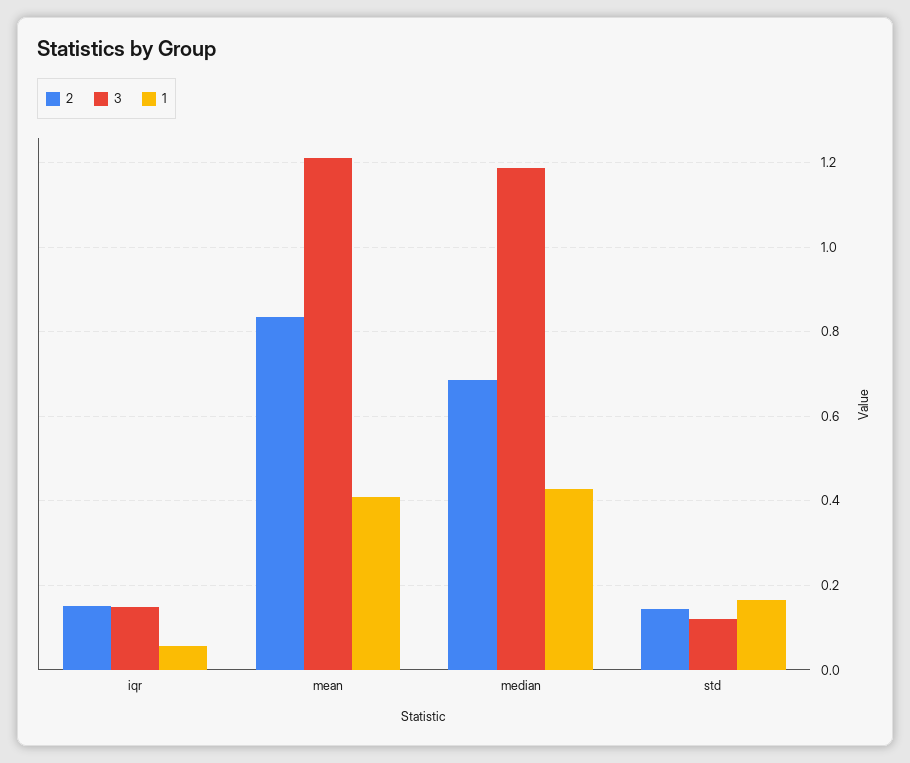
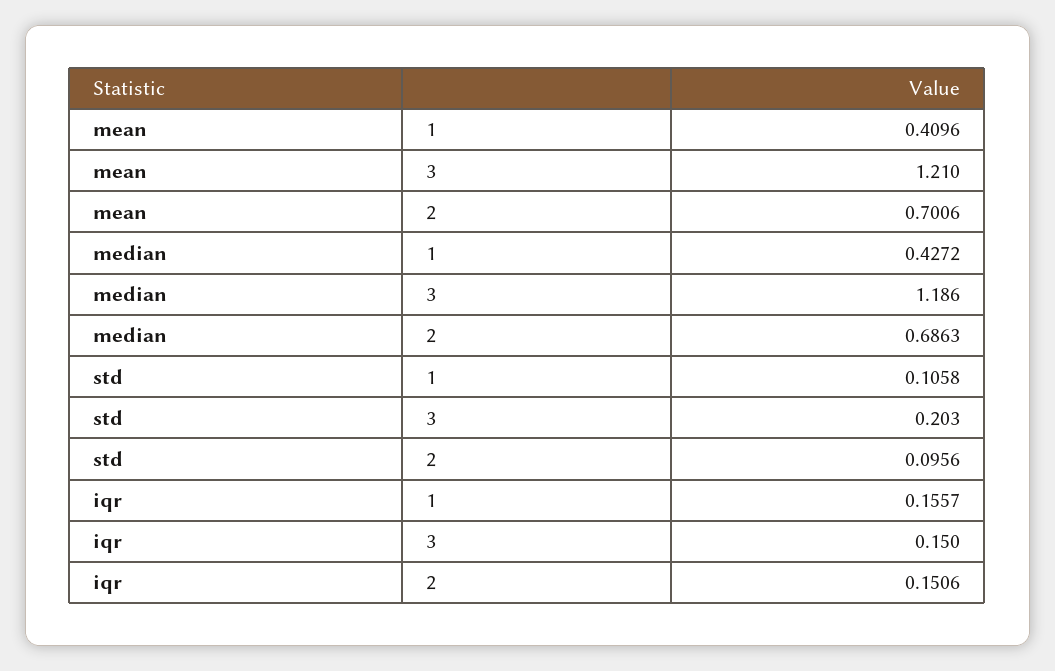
  {
    "2": {
      "iqr": 0.1506,
-     "mean": 0.84,
+     "mean": 0.7006,
      "median": 0.6863,
-     "std": 0.14
+     "std": 0.0956
    },
    "3": {
      "iqr": 0.15,
      "mean": 1.21,
      "median": 1.186,
-     "std": 0.12
+     "std": 0.203
    },
    "1": {
-     "iqr": 0.06,
+     "iqr": 0.1557,
      "mean": 0.4096,
      "median": 0.4272,
-     "std": 0.16
+     "std": 0.1058
    }
  }

